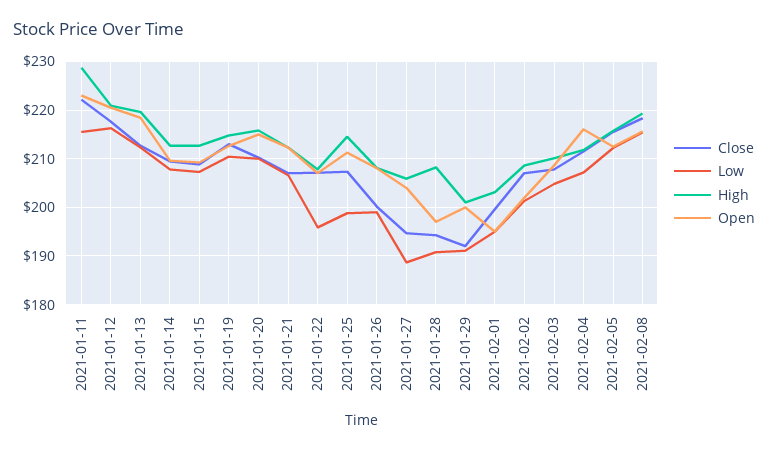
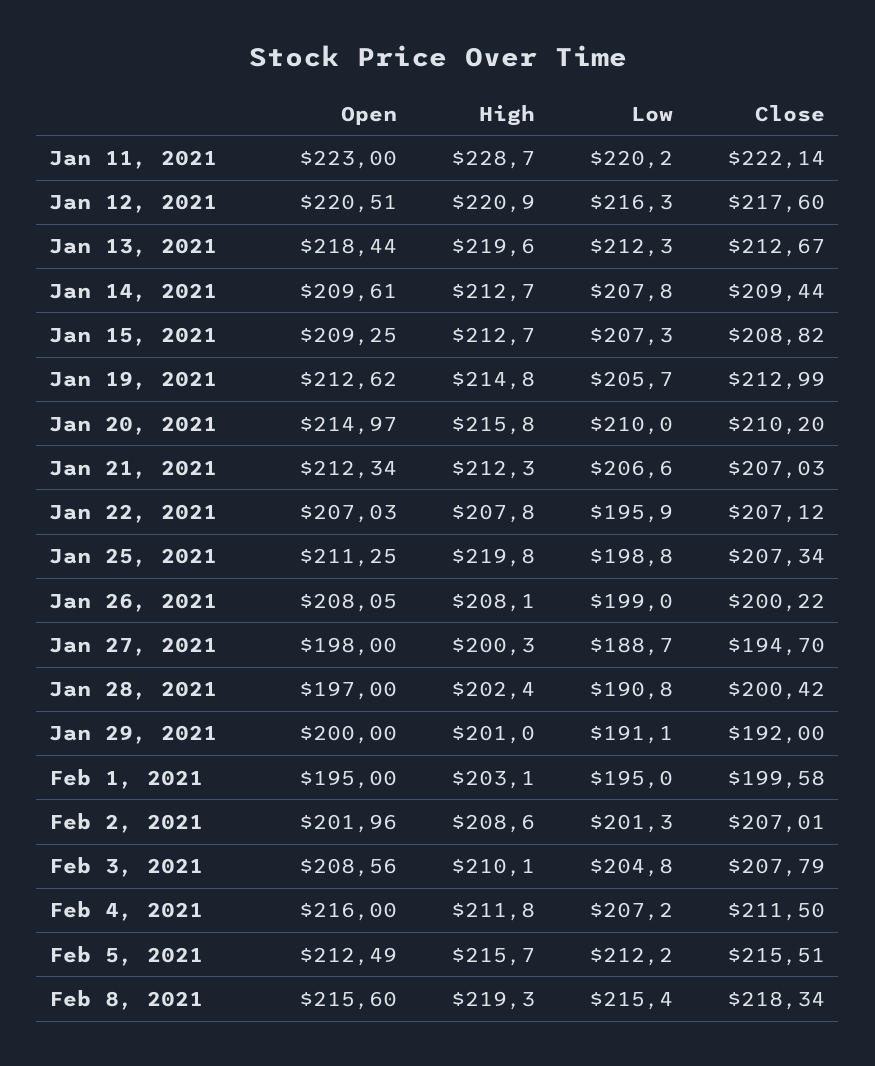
  {
    "Close": {
      "2021-01-11": 222.14,
      "2021-01-12": 217.6,
      "2021-01-13": 212.67,
      "2021-01-14": 209.44,
      "2021-01-15": 208.82,
      "2021-01-19": 212.99,
      "2021-01-20": 210.2,
      "2021-01-21": 207.03,
      "2021-01-22": 207.12,
      "2021-01-25": 207.34,
      "2021-01-26": 200.22,
      "2021-01-27": 194.7,
-     "2021-01-28": 194,
+     "2021-01-28": 200.42,
      "2021-01-29": 192,
      "2021-02-01": 199.58,
      "2021-02-02": 207.01,
      "2021-02-03": 207.79,
      "2021-02-04": 211.5,
      "2021-02-05": 215.51,
      "2021-02-08": 218.34
    },
    "Low": {
-     "2021-01-11": 216,
+     "2021-01-11": 220.2,
      "2021-01-12": 216.3,
      "2021-01-13": 212.3,
      "2021-01-14": 207.8,
      "2021-01-15": 207.3,
-     "2021-01-19": 210,
+     "2021-01-19": 205.7,
      "2021-01-20": 210,
      "2021-01-21": 206.6,
      "2021-01-22": 195.9,
      "2021-01-25": 198.8,
      "2021-01-26": 199,
      "2021-01-27": 188.7,
      "2021-01-28": 190.8,
      "2021-01-29": 191.1,
      "2021-02-01": 195,
      "2021-02-02": 201.3,
      "2021-02-03": 204.8,
      "2021-02-04": 207.2,
      "2021-02-05": 212.2,
      "2021-02-08": 215.4
    },
    "High": {
      "2021-01-11": 228.7,
      "2021-01-12": 220.9,
      "2021-01-13": 219.6,
      "2021-01-14": 212.7,
      "2021-01-15": 212.7,
      "2021-01-19": 214.8,
      "2021-01-20": 215.8,
      "2021-01-21": 212.3,
      "2021-01-22": 207.8,
-     "2021-01-25": 214,
+     "2021-01-25": 219.8,
      "2021-01-26": 208.1,
-     "2021-01-27": 206,
+     "2021-01-27": 200.3,
-     "2021-01-28": 208,
+     "2021-01-28": 202.4,
      "2021-01-29": 201,
      "2021-02-01": 203.1,
      "2021-02-02": 208.6,
      "2021-02-03": 210.1,
      "2021-02-04": 211.8,
      "2021-02-05": 215.7,
      "2021-02-08": 219.3
    },
    "Open": {
      "2021-01-11": 223,
      "2021-01-12": 220.51,
      "2021-01-13": 218.44,
      "2021-01-14": 209.61,
      "2021-01-15": 209.25,
      "2021-01-19": 212.62,
      "2021-01-20": 214.97,
      "2021-01-21": 212.34,
      "2021-01-22": 207.03,
      "2021-01-25": 211.25,
      "2021-01-26": 208.05,
-     "2021-01-27": 204,
+     "2021-01-27": 198,
      "2021-01-28": 197,
      "2021-01-29": 200,
      "2021-02-01": 195,
      "2021-02-02": 201.96,
      "2021-02-03": 208.56,
      "2021-02-04": 216,
      "2021-02-05": 212.49,
      "2021-02-08": 215.6
    }
  }

